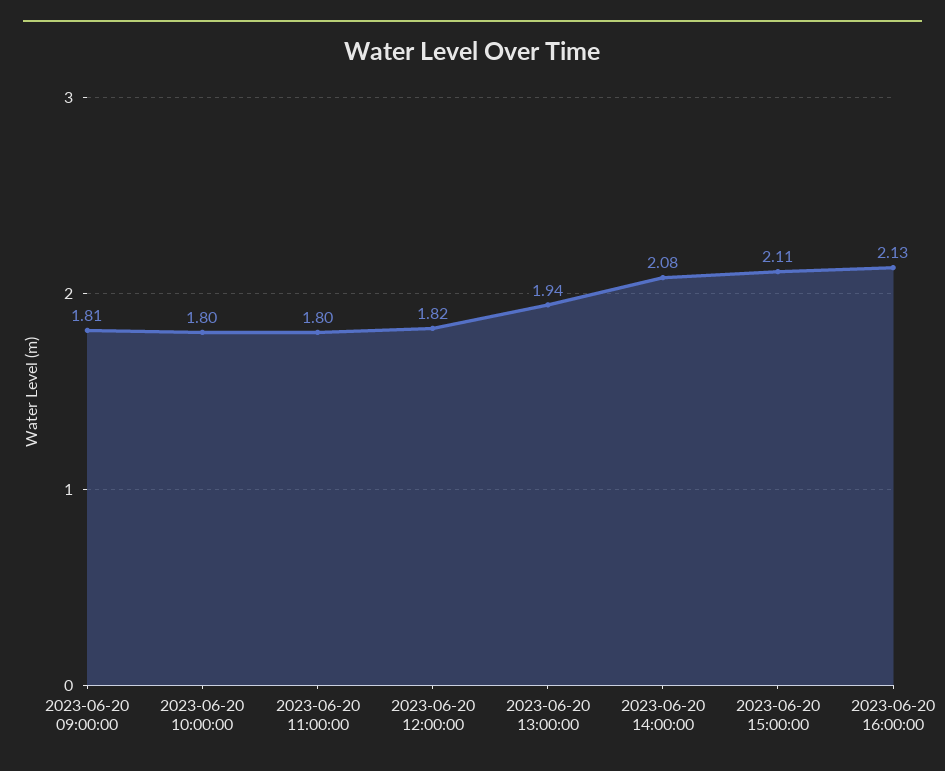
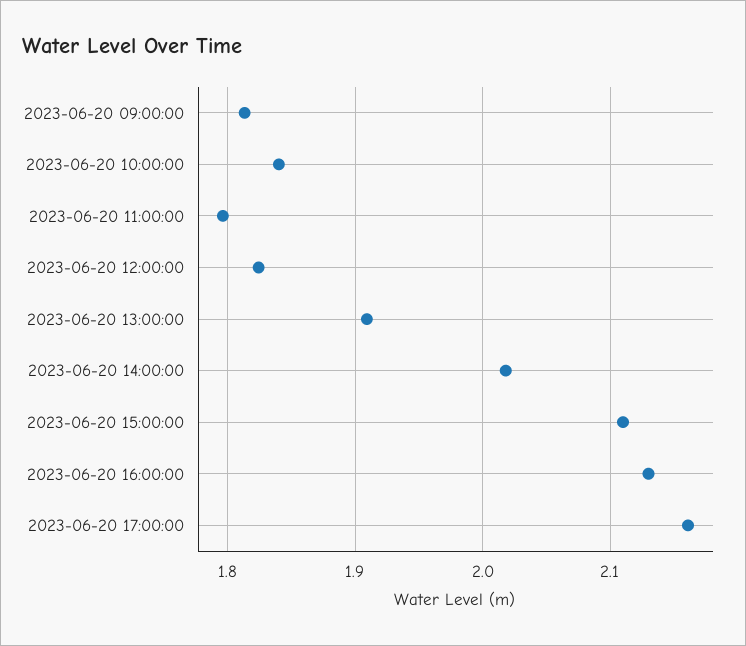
  {
    "2023-06-20 09:00:00": 1.81,
-   "2023-06-20 10:00:00": 1.8,
+   "2023-06-20 10:00:00": 1.84,
    "2023-06-20 11:00:00": 1.8,
    "2023-06-20 12:00:00": 1.82,
-   "2023-06-20 13:00:00": 1.94,
+   "2023-06-20 13:00:00": 1.91,
-   "2023-06-20 14:00:00": 2.08,
+   "2023-06-20 14:00:00": 2.02,
    "2023-06-20 15:00:00": 2.11,
-   "2023-06-20 16:00:00": 2.13
+   "2023-06-20 16:00:00": 2.13,
+   "2023-06-20 17:00:00": 2.16
  }

